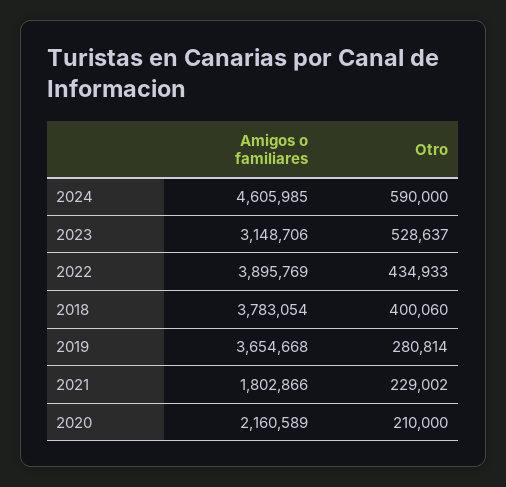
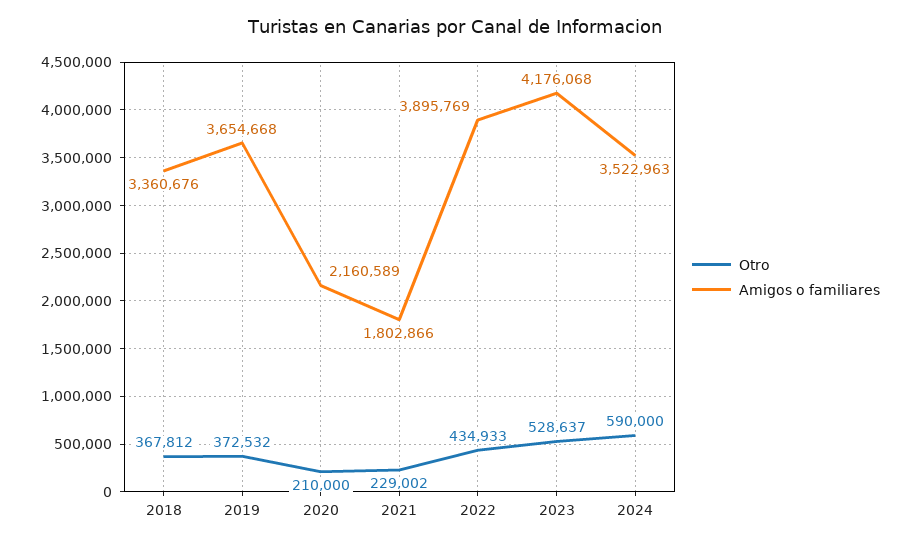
  {
    "Amigos o familiares": {
-     "2024": 4605985,
+     "2024": 3522963,
-     "2023": 3148706,
+     "2023": 4176068,
      "2022": 3895769,
-     "2018": 3783054,
+     "2018": 3360676,
      "2019": 3654668,
      "2021": 1802866,
      "2020": 2160589
    },
    "Otro": {
      "2024": 590000,
      "2023": 528637,
      "2022": 434933,
-     "2018": 400060,
+     "2018": 367812,
-     "2019": 280814,
+     "2019": 372532,
      "2021": 229002,
      "2020": 210000
    }
  }

